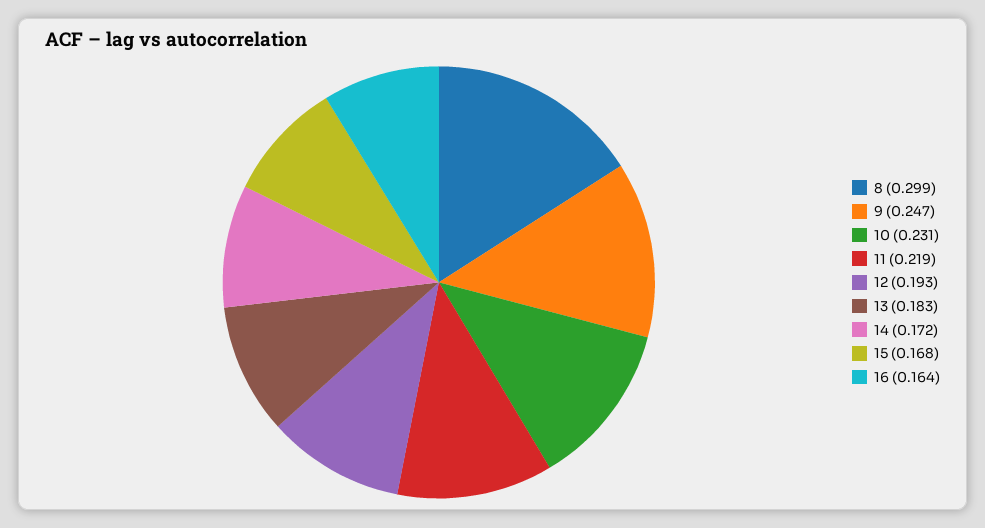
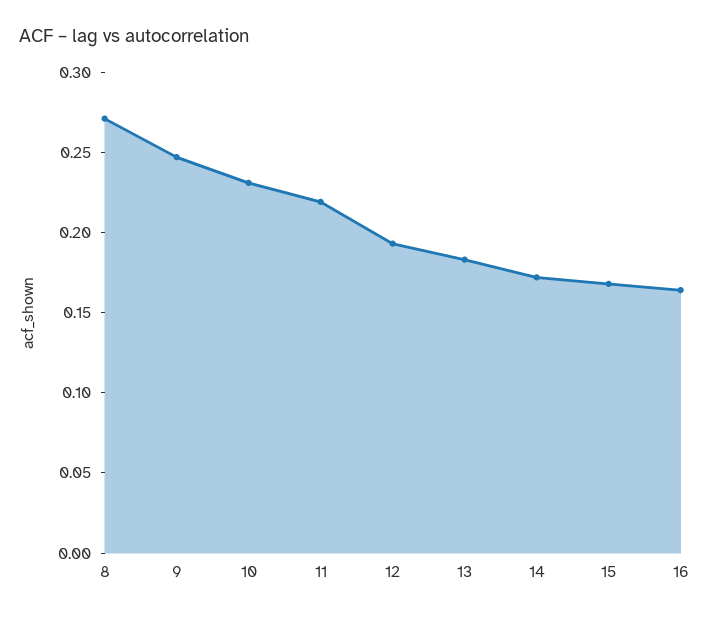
  {
-   "8": 0.299,
+   "8": 0.27,
    "9": 0.247,
    "10": 0.231,
    "11": 0.219,
    "12": 0.193,
    "13": 0.183,
    "14": 0.172,
    "15": 0.168,
    "16": 0.164
  }

